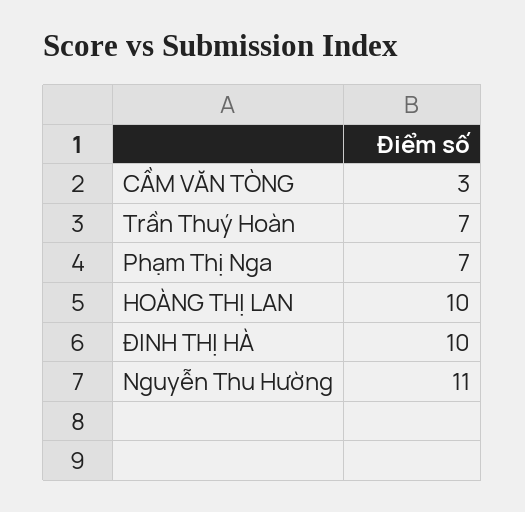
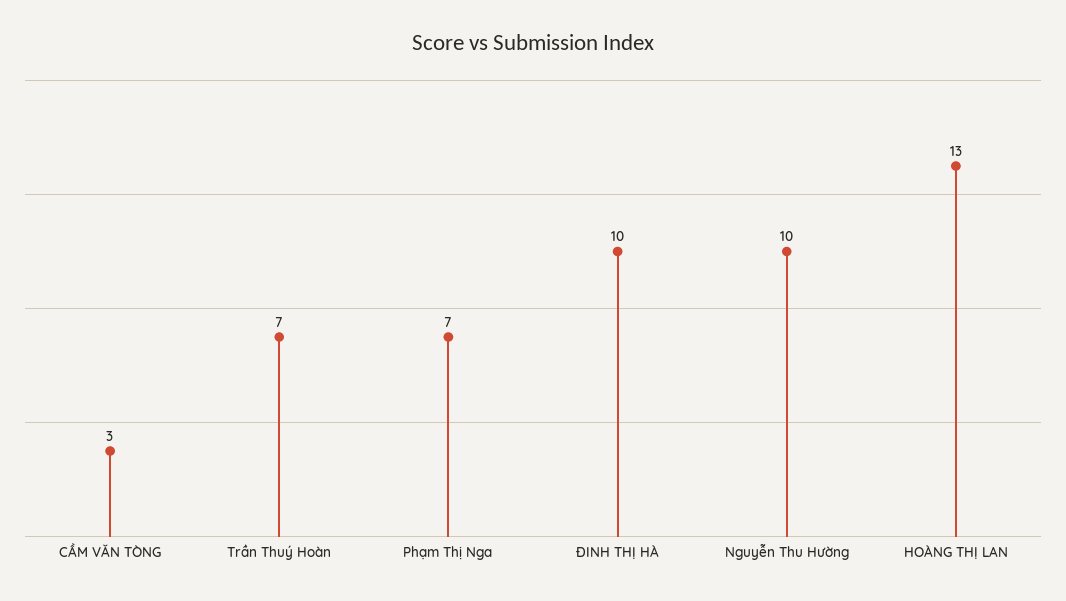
  {
    "CẦM VĂN TÒNG": 3,
    "Trần Thuý Hoàn": 7,
    "Phạm Thị Nga": 7,
-   "HOÀNG THỊ LAN": 10,
+   "HOÀNG THỊ LAN": 13,
    "ĐINH THỊ HÀ": 10,
-   "Nguyễn Thu Hường": 11
+   "Nguyễn Thu Hường": 10
  }

